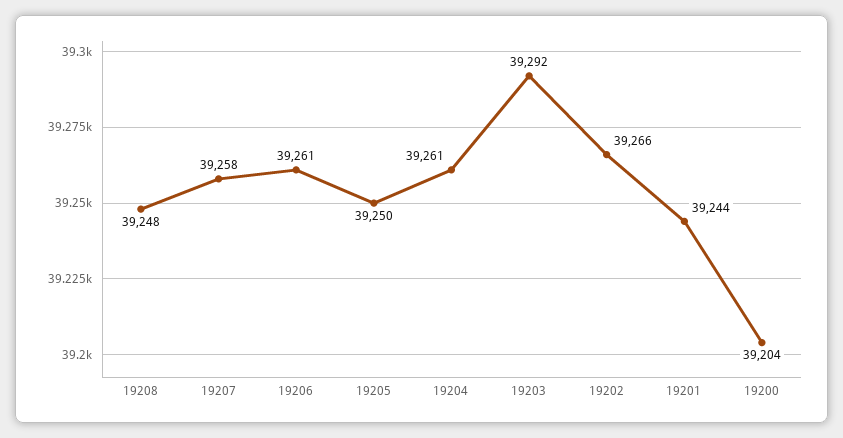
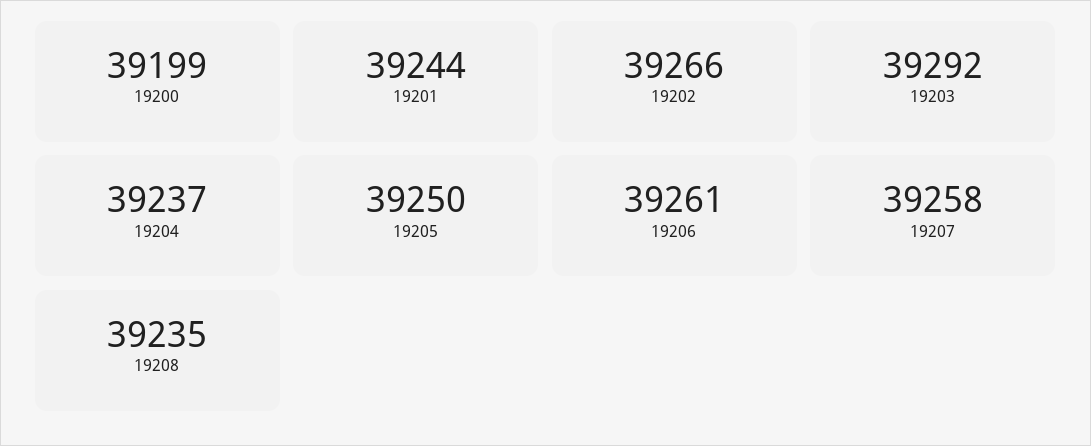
  {
-   "19208": 39248,
+   "19208": 39235,
    "19207": 39258,
    "19206": 39261,
    "19205": 39250,
-   "19204": 39261,
+   "19204": 39237,
    "19203": 39292,
    "19202": 39266,
    "19201": 39244,
-   "19200": 39204
+   "19200": 39199
  }

